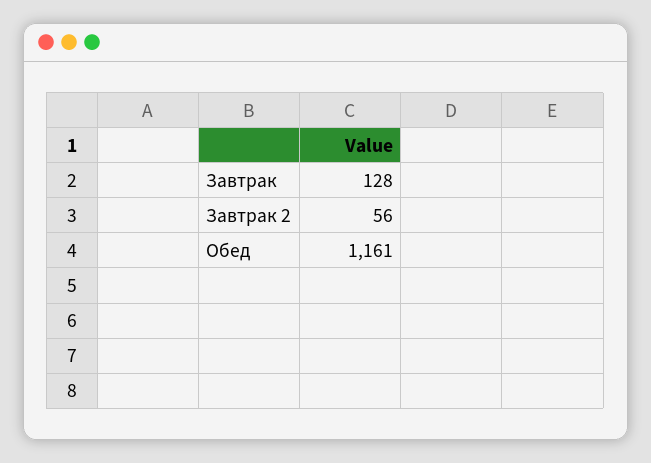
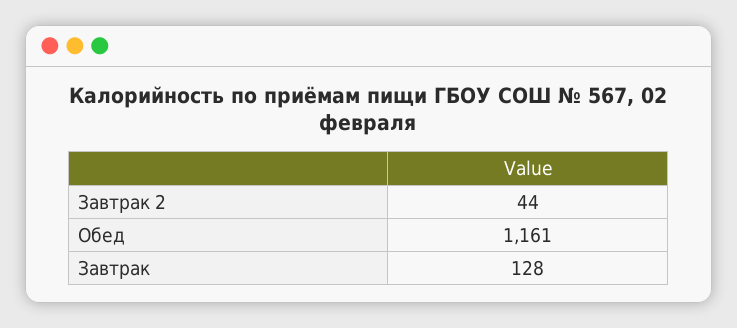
  {
    "Завтрак": 128,
-   "Завтрак 2": 56,
+   "Завтрак 2": 44,
    "Обед": 1161
  }

